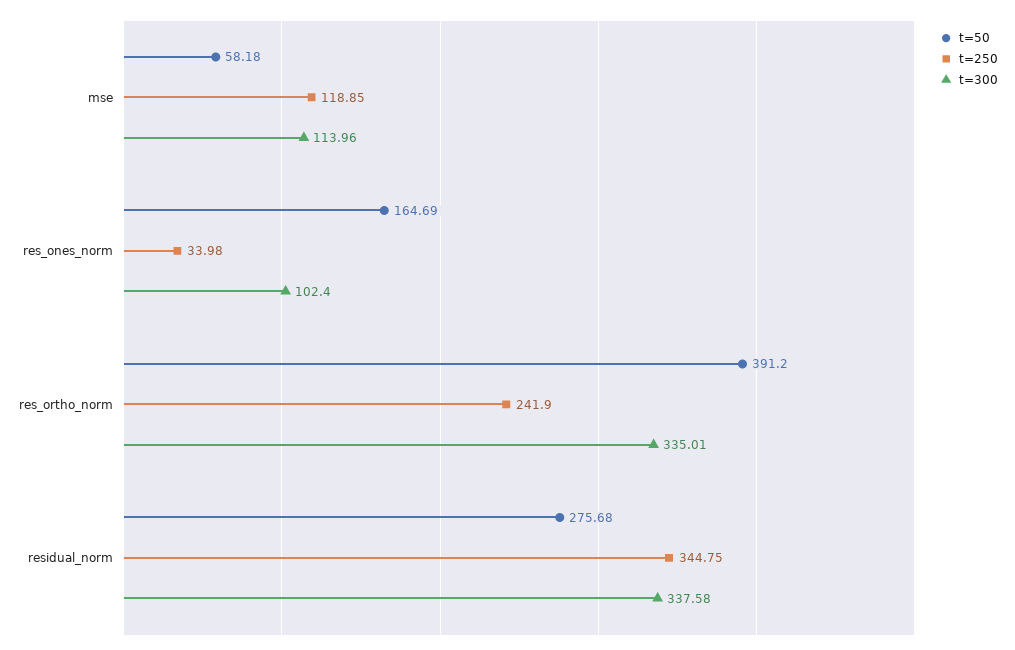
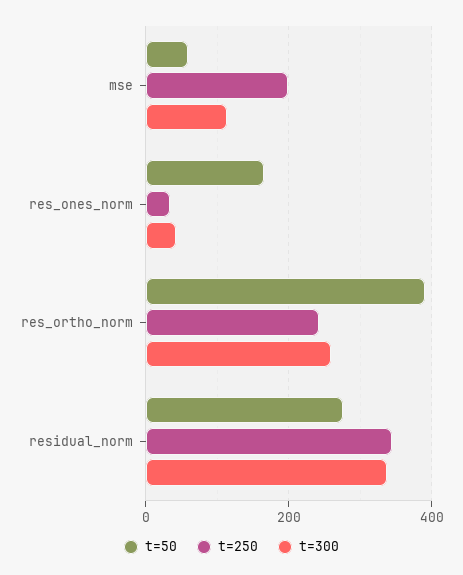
  {
    "t=50": {
      "mse": 58.18,
      "res_ones_norm": 164.69,
      "res_ortho_norm": 391.2,
      "residual_norm": 275.68
    },
    "t=250": {
-     "mse": 118.85,
+     "mse": 200,
      "res_ones_norm": 33.98,
      "res_ortho_norm": 241.9,
      "residual_norm": 344.75
    },
    "t=300": {
      "mse": 113.96,
-     "res_ones_norm": 102.4,
+     "res_ones_norm": 40,
-     "res_ortho_norm": 335.01,
+     "res_ortho_norm": 260,
      "residual_norm": 337.58
    }
  }

